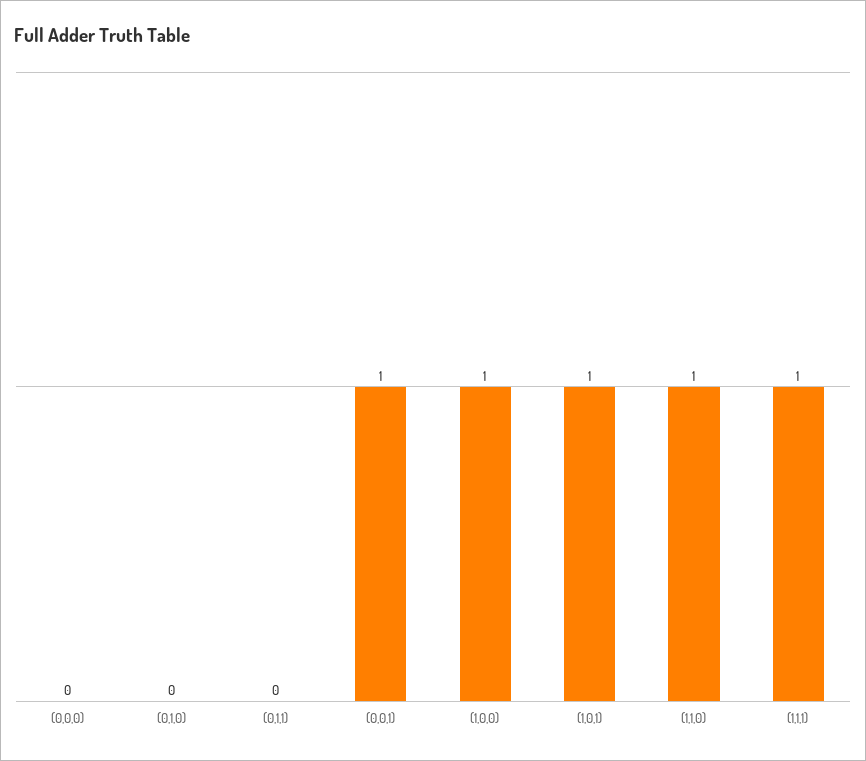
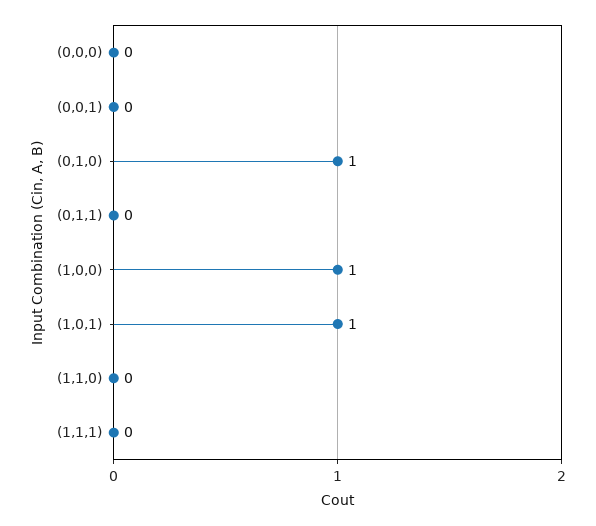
  {
    "(0,0,0)": 0,
-   "(0,1,0)": 0,
+   "(0,1,0)": 1,
    "(0,1,1)": 0,
-   "(0,0,1)": 1,
+   "(0,0,1)": 0,
    "(1,0,0)": 1,
    "(1,0,1)": 1,
-   "(1,1,0)": 1,
+   "(1,1,0)": 0,
-   "(1,1,1)": 1
+   "(1,1,1)": 0
  }

